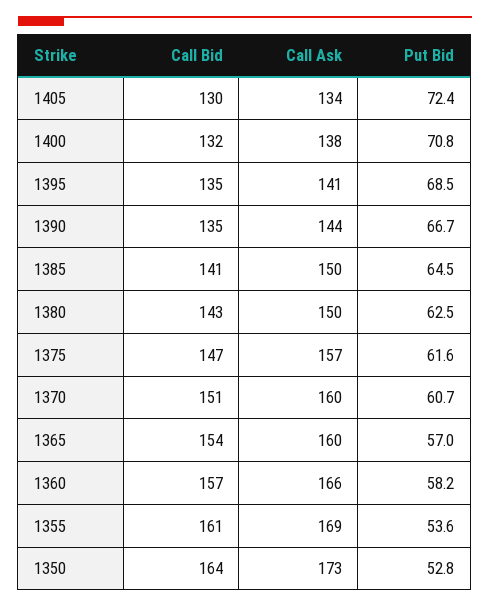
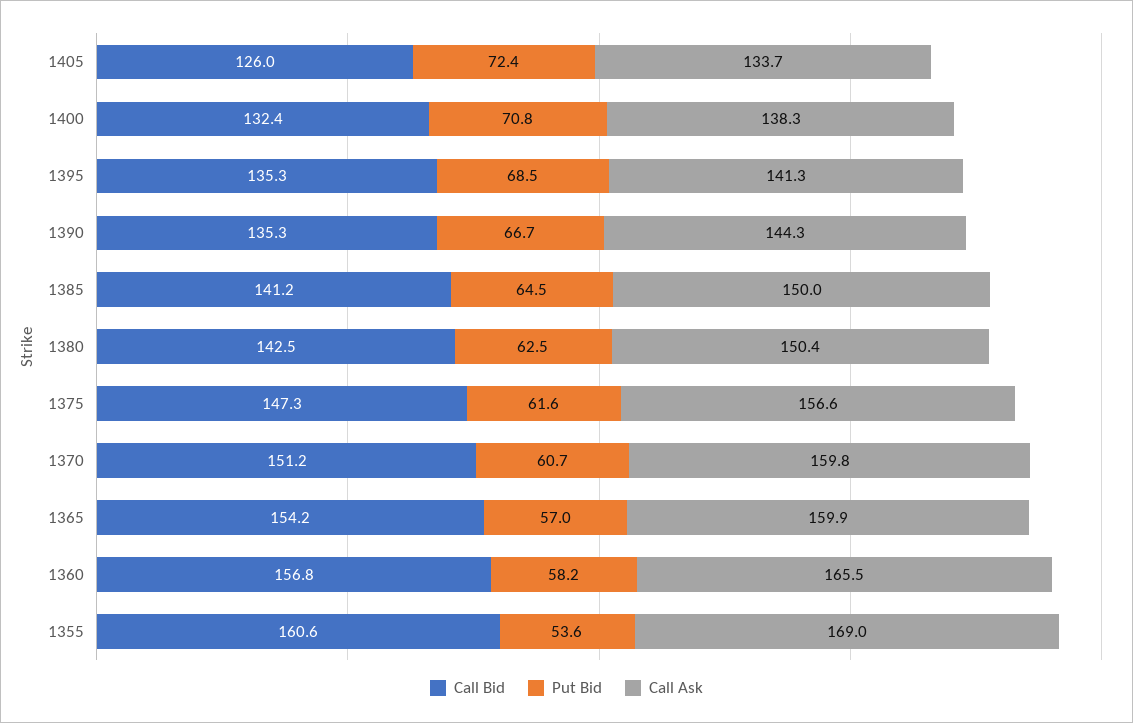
  {
    "Call Bid": {
-     "1405": 130,
+     "1405": 126,
      "1400": 132.4,
      "1395": 135.3,
      "1390": 135.3,
      "1385": 141.2,
      "1380": 142.5,
      "1375": 147.3,
      "1370": 151.2,
      "1365": 154.2,
      "1360": 156.8,
-     "1355": 160.6,
+     "1355": 160.6
-     "1350": 164
    },
    "Call Ask": {
      "1405": 133.7,
      "1400": 138.3,
      "1395": 141.3,
      "1390": 144.3,
      "1385": 150,
      "1380": 150.4,
      "1375": 156.6,
      "1370": 159.8,
      "1365": 159.9,
      "1360": 165.5,
-     "1355": 169,
+     "1355": 169
-     "1350": 173
    },
    "Put Bid": {
      "1405": 72.4,
      "1400": 70.8,
      "1395": 68.5,
      "1390": 66.7,
      "1385": 64.5,
      "1380": 62.5,
      "1375": 61.6,
      "1370": 60.7,
      "1365": 57,
      "1360": 58.2,
-     "1355": 53.6,
+     "1355": 53.6
-     "1350": 52.8
    }
  }

